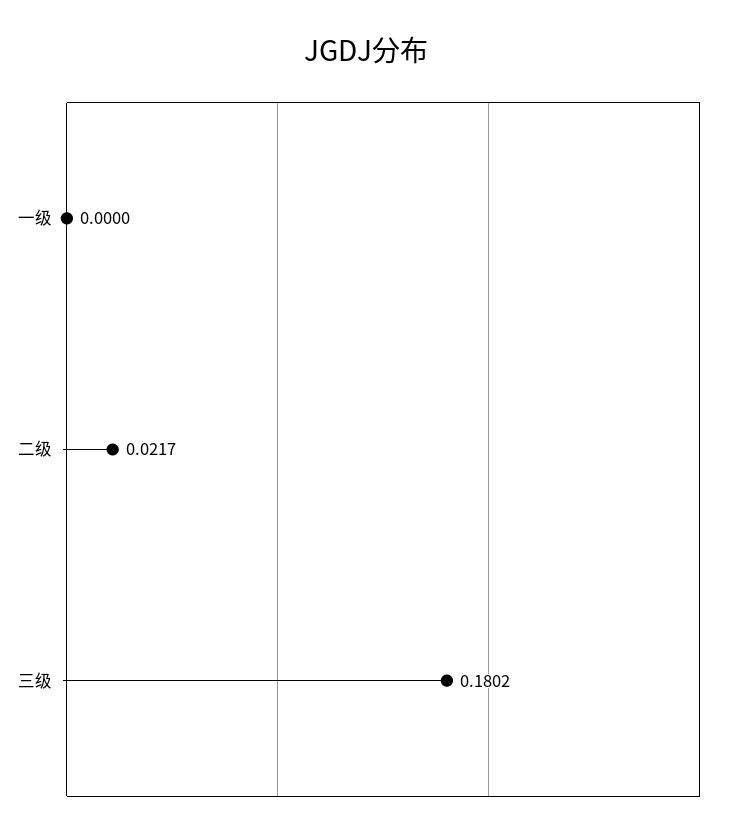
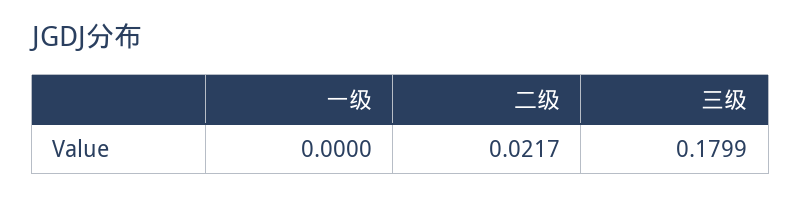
  {
    "一级": 0,
    "二级": 0.0217,
-   "三级": 0.1802
+   "三级": 0.1799
  }

